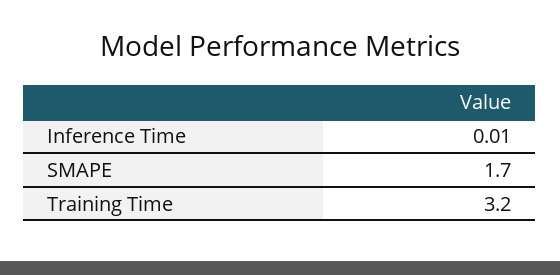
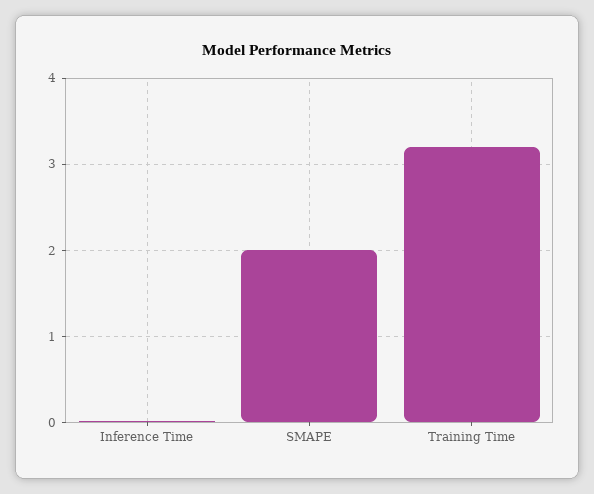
  {
    "Inference Time": 0.01,
-   "SMAPE": 1.7,
+   "SMAPE": 2,
    "Training Time": 3.2
  }

